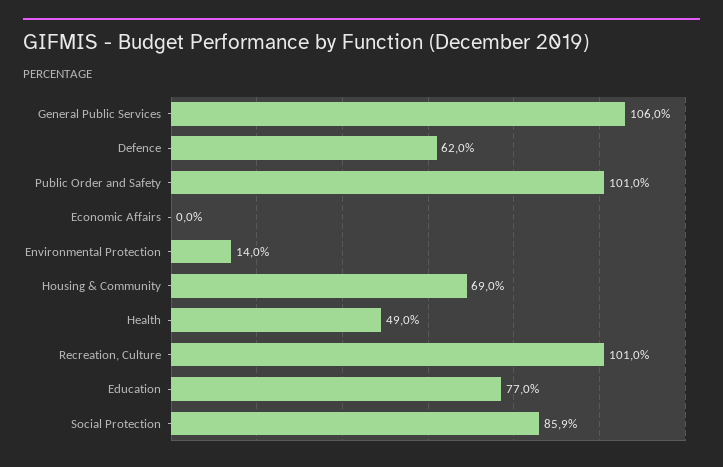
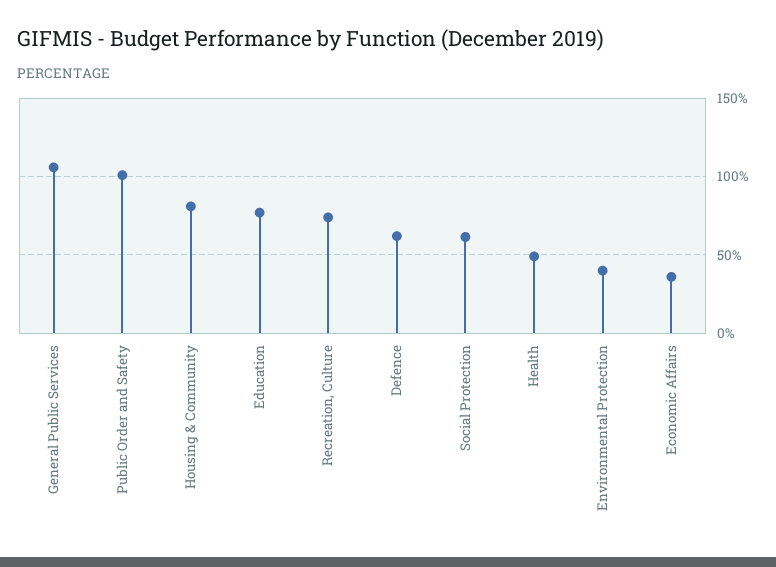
  {
    "General Public Services": 106,
    "Defence": 62,
    "Public Order and Safety": 101,
-   "Economic Affairs": 0,
+   "Economic Affairs": 35,
-   "Environmental Protection": 14,
+   "Environmental Protection": 40,
-   "Housing & Community": 69,
+   "Housing & Community": 80,
    "Health": 49,
-   "Recreation, Culture": 101,
+   "Recreation, Culture": 75,
    "Education": 77,
-   "Social Protection": 85.9
+   "Social Protection": 60
  }

